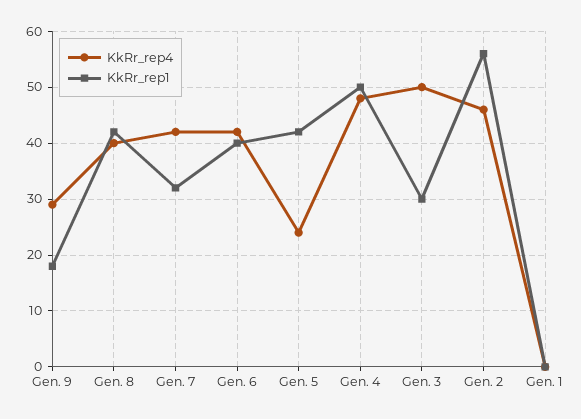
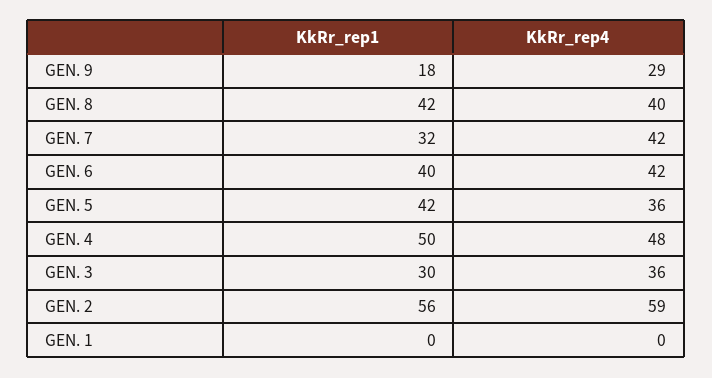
  {
    "KkRr_rep4": {
      "Gen. 9": 29,
      "Gen. 8": 40,
      "Gen. 7": 42,
      "Gen. 6": 42,
-     "Gen. 5": 25,
+     "Gen. 5": 36,
      "Gen. 4": 48,
-     "Gen. 3": 50,
+     "Gen. 3": 36,
-     "Gen. 2": 45,
+     "Gen. 2": 59,
      "Gen. 1": 0
    },
    "KkRr_rep1": {
      "Gen. 9": 18,
      "Gen. 8": 42,
      "Gen. 7": 32,
      "Gen. 6": 40,
      "Gen. 5": 42,
      "Gen. 4": 50,
      "Gen. 3": 30,
      "Gen. 2": 56,
      "Gen. 1": 0
    }
  }

